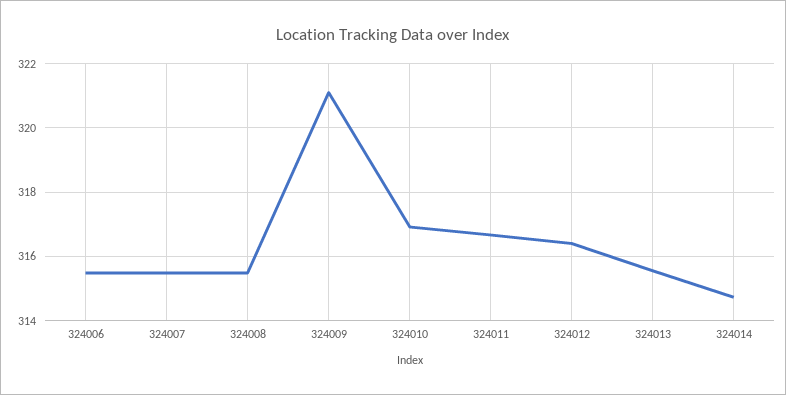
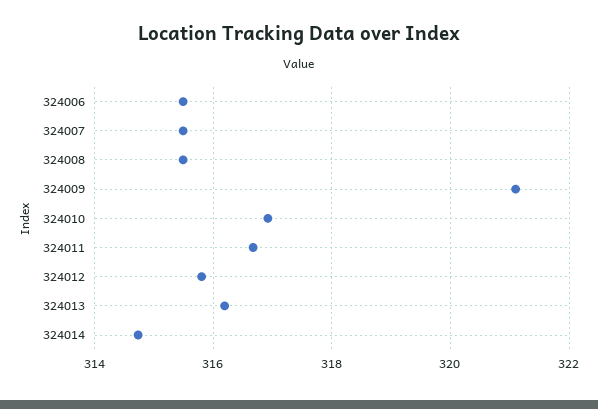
  {
    "324006": 315.4,
    "324007": 315.4,
    "324008": 315.4,
    "324009": 321.2,
    "324010": 317,
    "324011": 316.6,
-   "324012": 316.4,
+   "324012": 315.8,
-   "324013": 315.6,
+   "324013": 316.2,
    "324014": 314.8
  }

